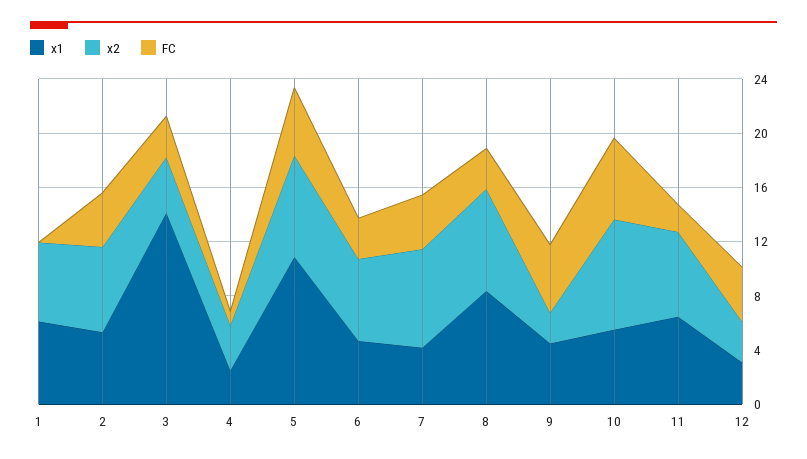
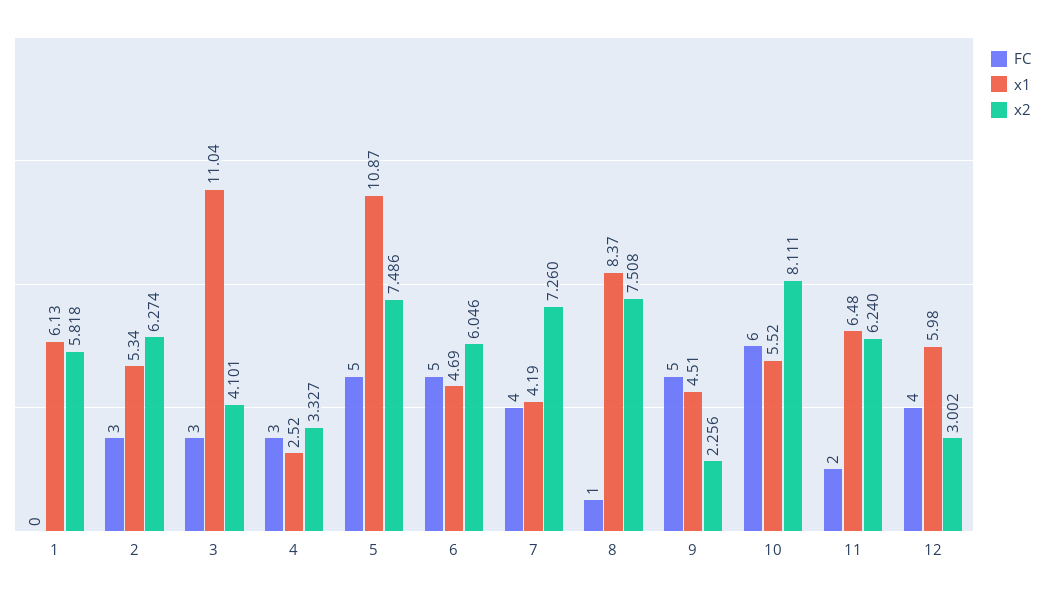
  {
    "x1": {
      "1": 6.13,
      "2": 5.34,
-     "3": 14,
+     "3": 11.04,
      "4": 2.52,
      "5": 10.87,
      "6": 4.69,
      "7": 4.19,
      "8": 8.37,
      "9": 4.51,
      "10": 5.52,
      "11": 6.48,
-     "12": 3
+     "12": 5.98
    },
    "x2": {
      "1": 5.818,
      "2": 6.274,
      "3": 4.101,
      "4": 3.327,
      "5": 7.486,
      "6": 6.046,
      "7": 7.26,
      "8": 7.508,
      "9": 2.256,
      "10": 8.111,
      "11": 6.24,
      "12": 3.002
    },
    "FC": {
      "1": 0,
-     "2": 4,
+     "2": 3,
      "3": 3,
-     "4": 1,
+     "4": 3,
      "5": 5,
-     "6": 3,
+     "6": 5,
      "7": 4,
-     "8": 3,
+     "8": 1,
      "9": 5,
      "10": 6,
      "11": 2,
      "12": 4
    }
  }

